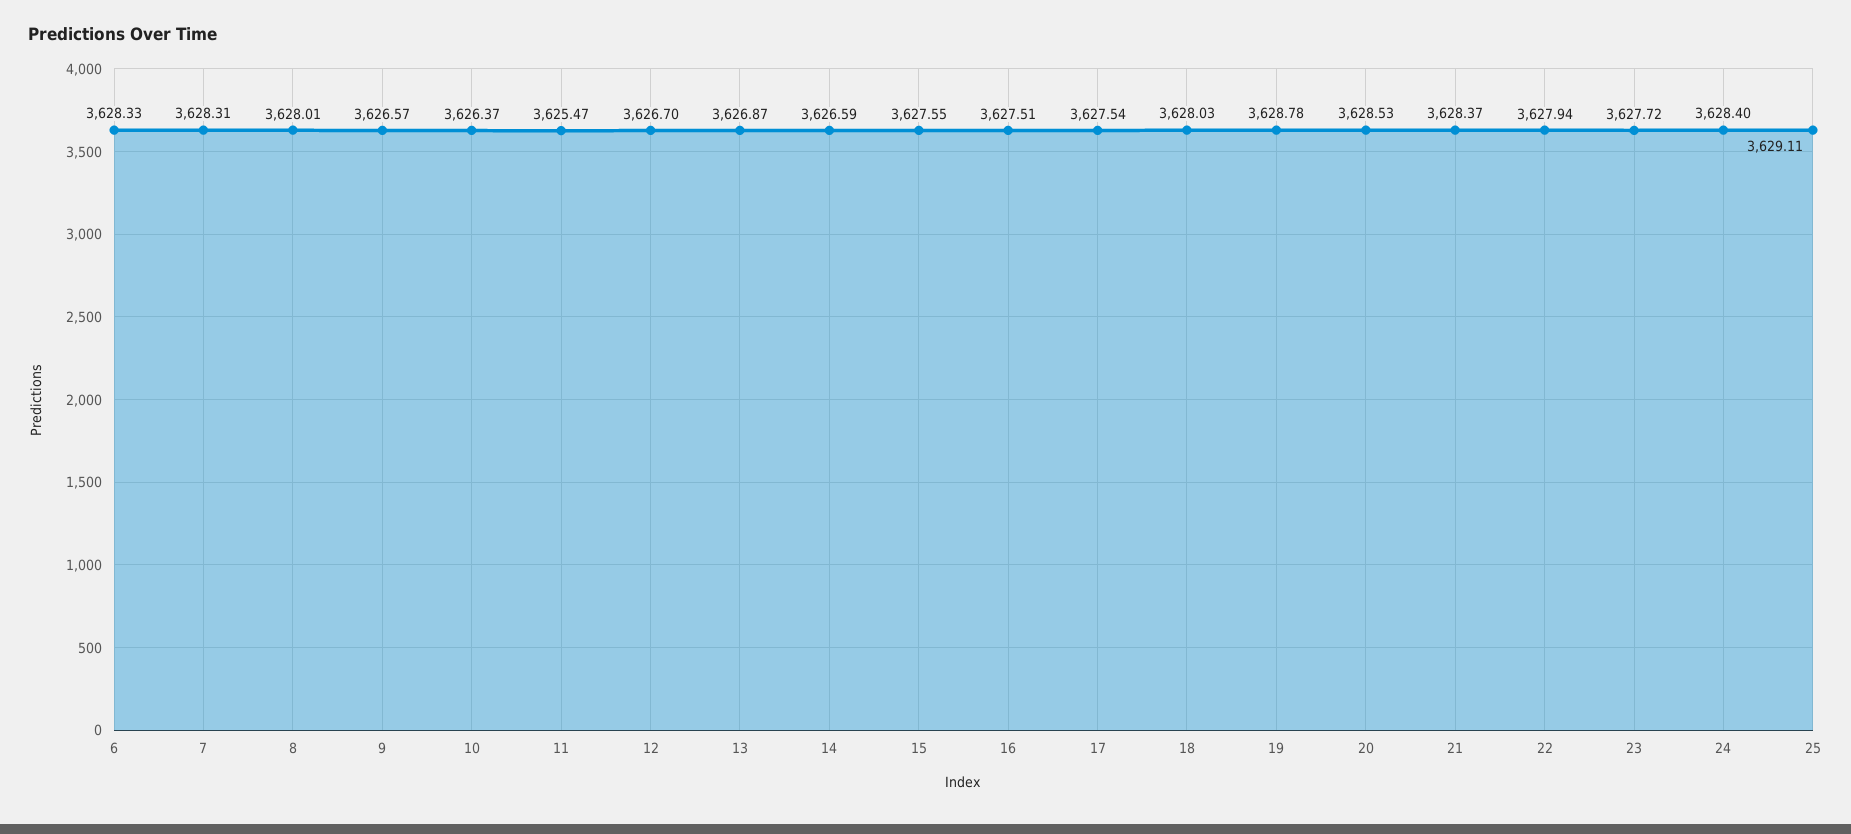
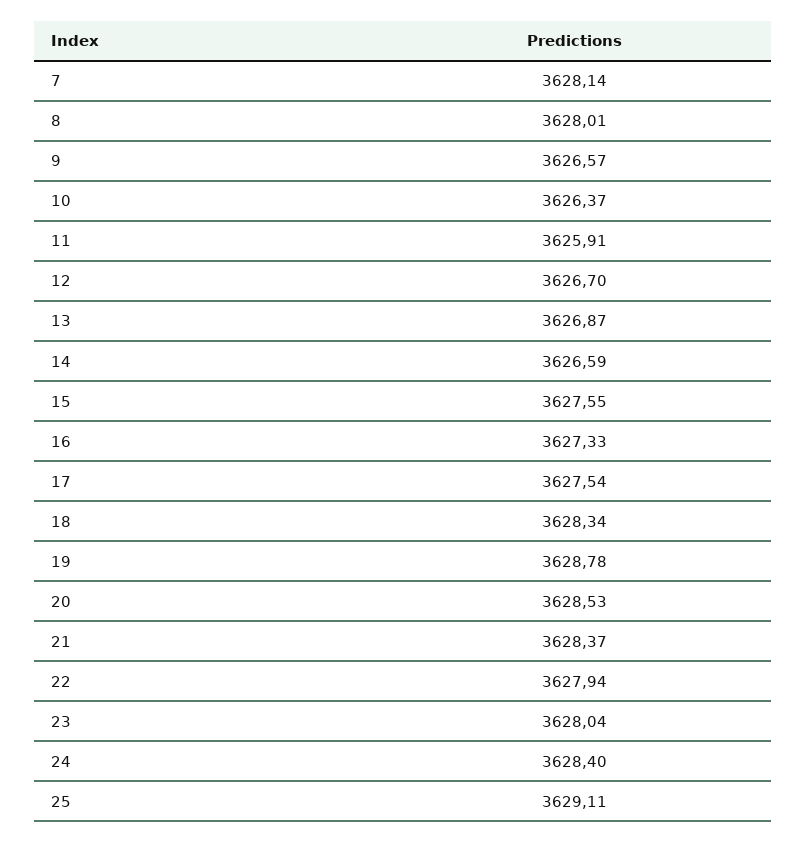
  {
-   "6": 3628.33,
-   "7": 3628.31,
+   "7": 3628.14,
    "8": 3628.01,
    "9": 3626.57,
    "10": 3626.37,
-   "11": 3625.47,
+   "11": 3625.91,
    "12": 3626.7,
    "13": 3626.87,
    "14": 3626.59,
    "15": 3627.55,
-   "16": 3627.51,
+   "16": 3627.33,
    "17": 3627.54,
-   "18": 3628.03,
+   "18": 3628.34,
    "19": 3628.78,
    "20": 3628.53,
    "21": 3628.37,
    "22": 3627.94,
-   "23": 3627.72,
+   "23": 3628.04,
    "24": 3628.4,
    "25": 3629.11
  }

